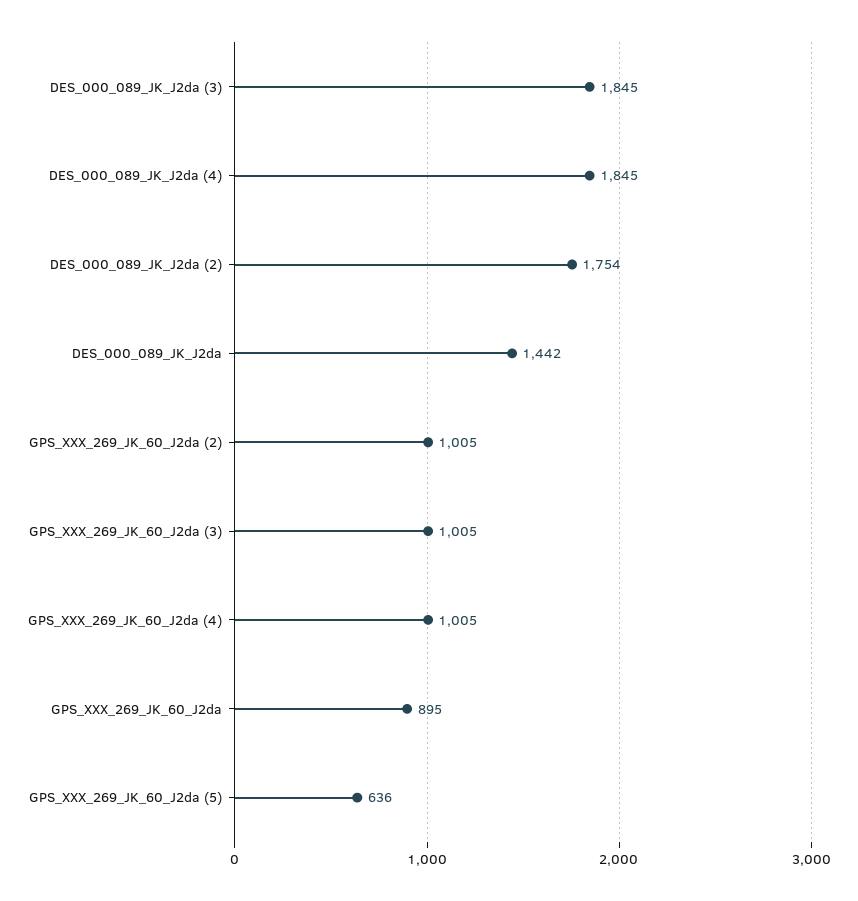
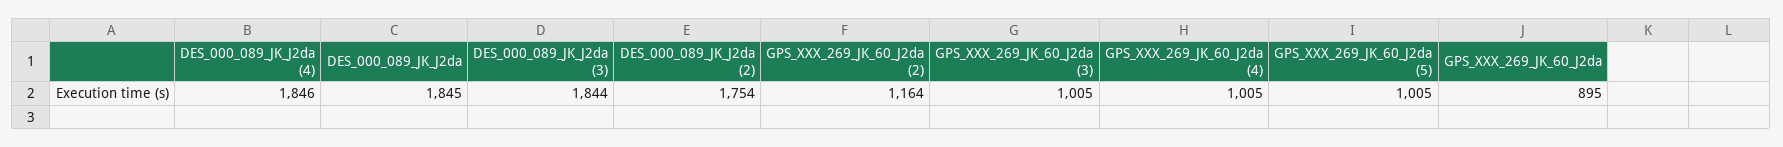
  {
-   "DES_000_089_JK_J2da (3)": 1845,
+   "DES_000_089_JK_J2da (3)": 1844,
-   "DES_000_089_JK_J2da (4)": 1845,
+   "DES_000_089_JK_J2da (4)": 1846,
    "DES_000_089_JK_J2da (2)": 1754,
-   "DES_000_089_JK_J2da": 1442,
+   "DES_000_089_JK_J2da": 1845,
-   "GPS_XXX_269_JK_60_J2da (2)": 1005,
+   "GPS_XXX_269_JK_60_J2da (2)": 1164,
    "GPS_XXX_269_JK_60_J2da (3)": 1005,
    "GPS_XXX_269_JK_60_J2da (4)": 1005,
    "GPS_XXX_269_JK_60_J2da": 895,
-   "GPS_XXX_269_JK_60_J2da (5)": 636
+   "GPS_XXX_269_JK_60_J2da (5)": 1005
  }

